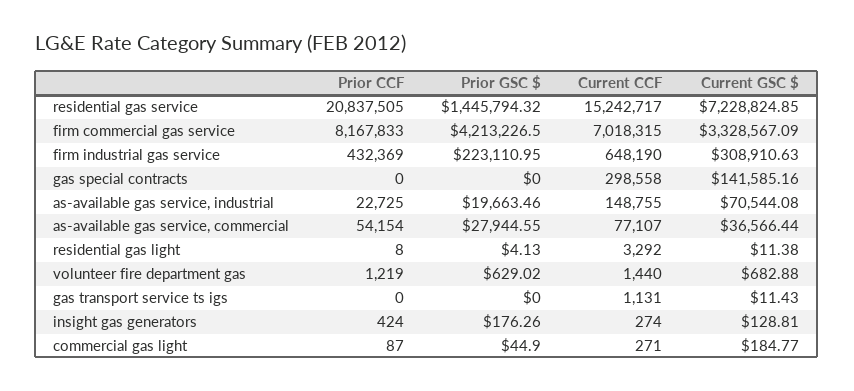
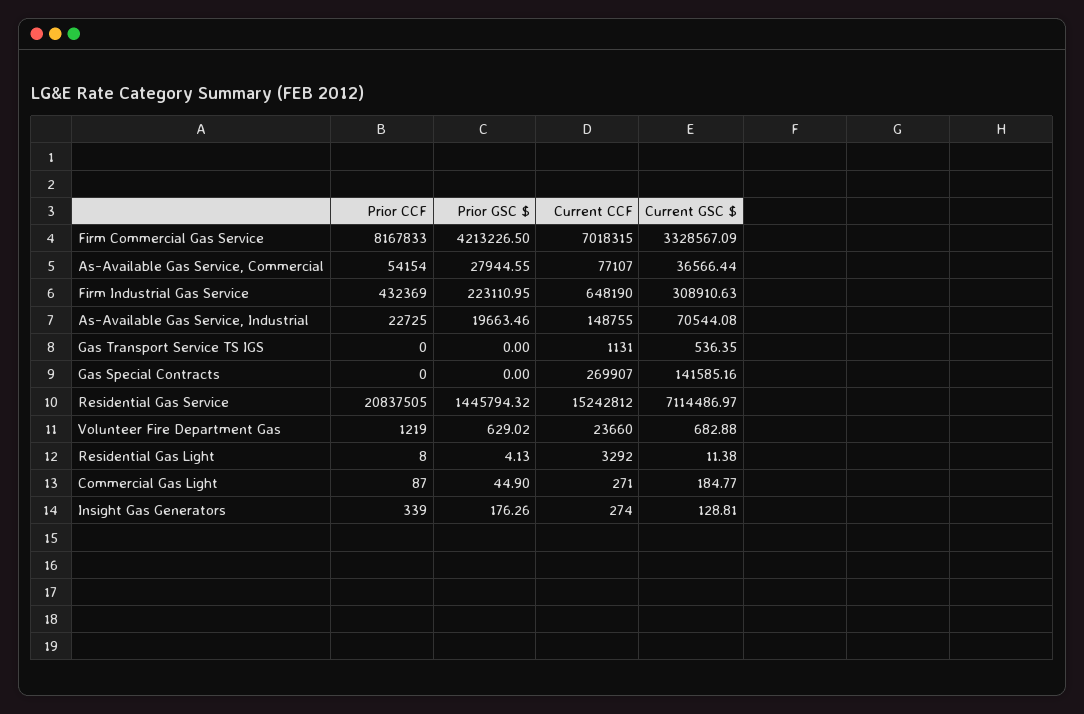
  {
    "Prior CCF": {
      "residential gas service": 20837505,
      "firm commercial gas service": 8167833,
      "firm industrial gas service": 432369,
      "gas special contracts": 0,
      "as-available gas service, industrial": 22725,
      "as-available gas service, commercial": 54154,
      "residential gas light": 8,
      "volunteer fire department gas": 1219,
      "gas transport service ts igs": 0,
-     "insight gas generators": 424,
+     "insight gas generators": 339,
      "commercial gas light": 87
    },
    "Prior GSC $": {
      "residential gas service": 1445794.32,
      "firm commercial gas service": 4213226.5,
      "firm industrial gas service": 223110.95,
      "gas special contracts": 0,
      "as-available gas service, industrial": 19663.46,
      "as-available gas service, commercial": 27944.55,
      "residential gas light": 4.13,
      "volunteer fire department gas": 629.02,
      "gas transport service ts igs": 0,
      "insight gas generators": 176.26,
      "commercial gas light": 44.9
    },
    "Current CCF": {
-     "residential gas service": 15242717,
+     "residential gas service": 15242812,
      "firm commercial gas service": 7018315,
      "firm industrial gas service": 648190,
-     "gas special contracts": 298558,
+     "gas special contracts": 269907,
      "as-available gas service, industrial": 148755,
      "as-available gas service, commercial": 77107,
      "residential gas light": 3292,
-     "volunteer fire department gas": 1440,
+     "volunteer fire department gas": 23660,
      "gas transport service ts igs": 1131,
      "insight gas generators": 274,
      "commercial gas light": 271
    },
    "Current GSC $": {
-     "residential gas service": 7228824.85,
+     "residential gas service": 7114486.97,
      "firm commercial gas service": 3328567.09,
      "firm industrial gas service": 308910.63,
      "gas special contracts": 141585.16,
      "as-available gas service, industrial": 70544.08,
      "as-available gas service, commercial": 36566.44,
      "residential gas light": 11.38,
      "volunteer fire department gas": 682.88,
-     "gas transport service ts igs": 11.43,
+     "gas transport service ts igs": 536.35,
      "insight gas generators": 128.81,
      "commercial gas light": 184.77
    }
  }

